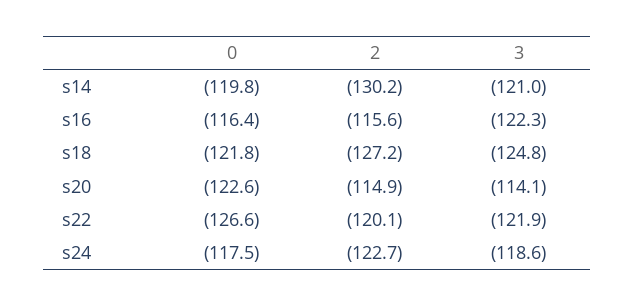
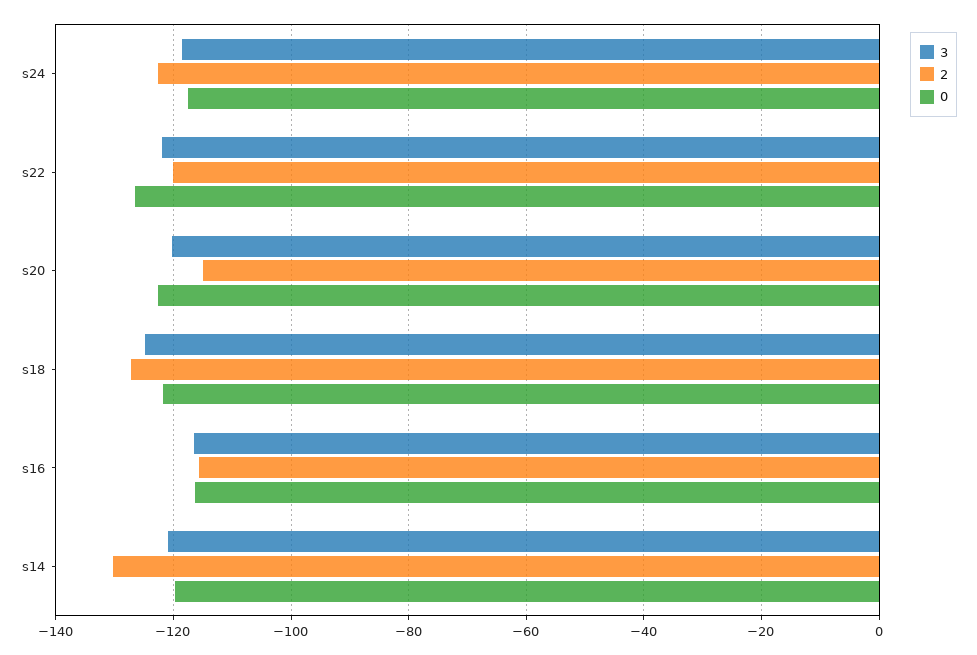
  {
    "0": {
      "s14": -119.8,
      "s16": -116.4,
      "s18": -121.8,
      "s20": -122.6,
      "s22": -126.6,
      "s24": -117.5
    },
    "2": {
      "s14": -130.2,
      "s16": -115.6,
      "s18": -127.2,
      "s20": -114.9,
      "s22": -120.1,
      "s24": -122.7
    },
    "3": {
      "s14": -121,
-     "s16": -122.3,
+     "s16": -116,
      "s18": -124.8,
-     "s20": -114.1,
+     "s20": -120,
      "s22": -121.9,
      "s24": -118.6
    }
  }

